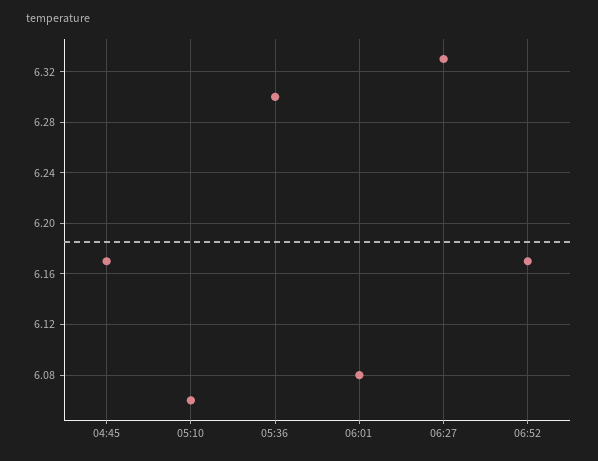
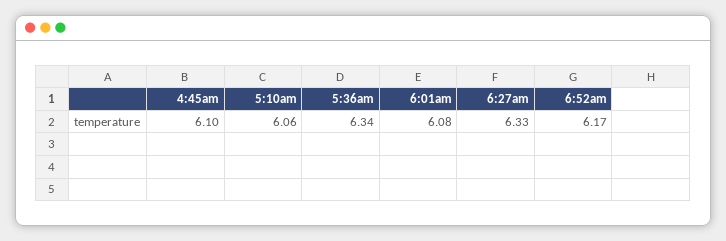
  {
-   "04:45": 6.17,
+   "04:45": 6.1,
    "05:10": 6.06,
-   "05:36": 6.3,
+   "05:36": 6.34,
    "06:01": 6.08,
    "06:27": 6.33,
    "06:52": 6.17
  }

